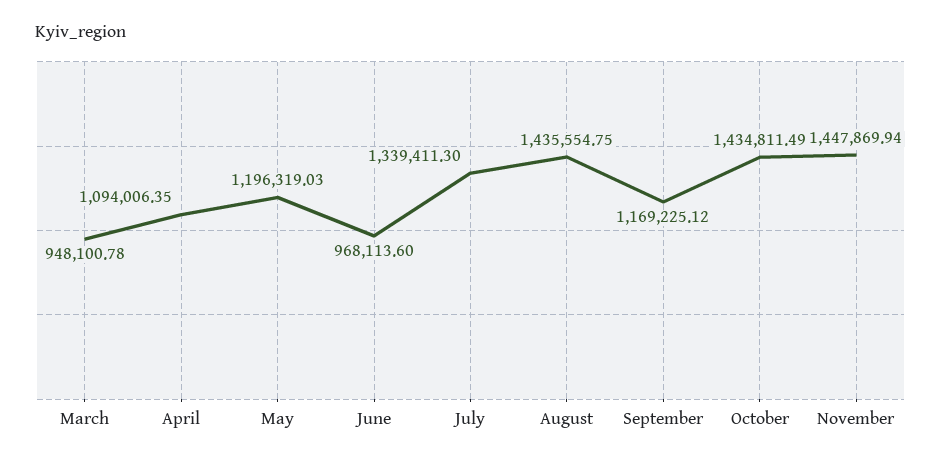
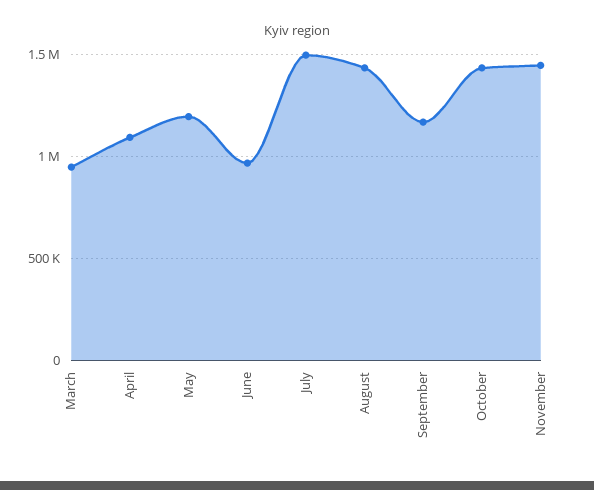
  {
    "March": 948100.78,
    "April": 1094006.35,
    "May": 1196319.03,
    "June": 968113.6,
-   "July": 1339411.3,
+   "July": 1500000,
    "August": 1435554.75,
    "September": 1169225.12,
    "October": 1434811.49,
    "November": 1447869.94
  }

